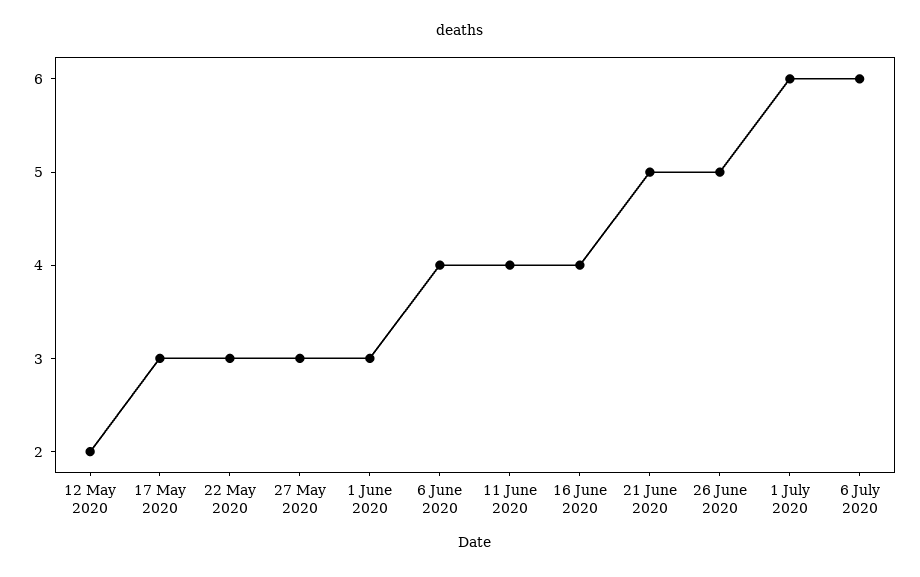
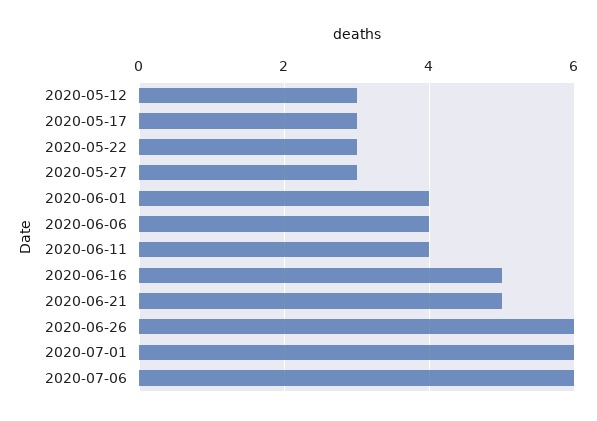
  {
-   "12 May 2020": 2,
+   "12 May 2020": 3,
    "17 May 2020": 3,
    "22 May 2020": 3,
    "27 May 2020": 3,
-   "1 June 2020": 3,
+   "1 June 2020": 4,
    "6 June 2020": 4,
    "11 June 2020": 4,
-   "16 June 2020": 4,
+   "16 June 2020": 5,
    "21 June 2020": 5,
-   "26 June 2020": 5,
+   "26 June 2020": 6,
    "1 July 2020": 6,
    "6 July 2020": 6
  }

